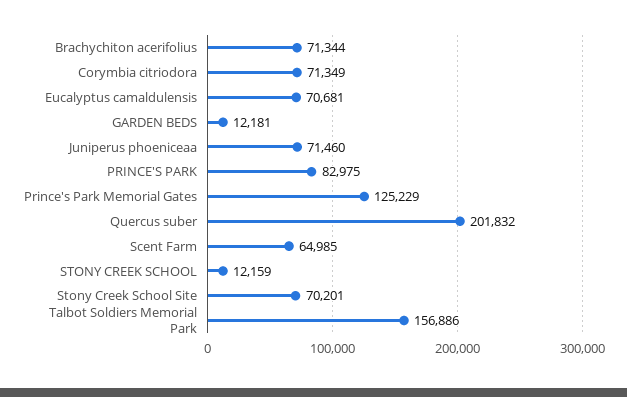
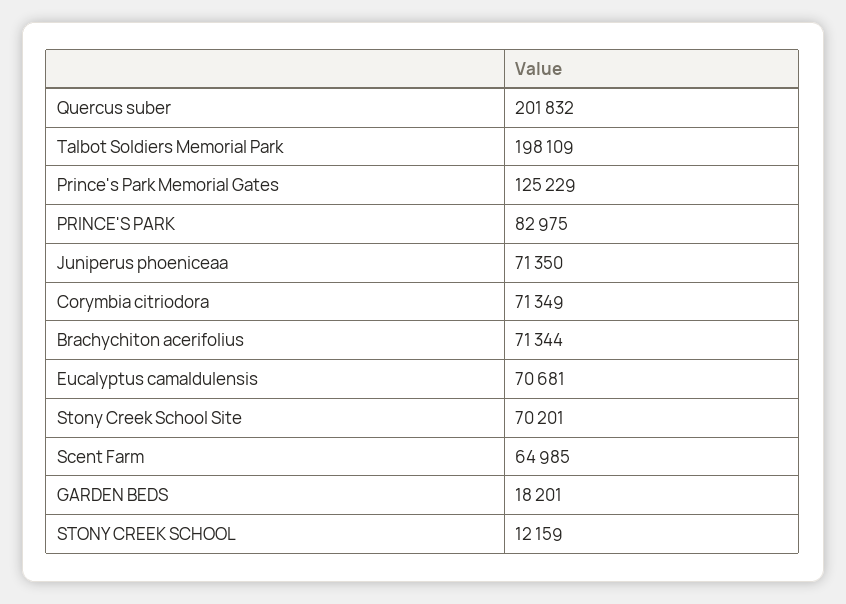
  {
    "Brachychiton acerifolius": 71344,
    "Corymbia citriodora": 71349,
    "Eucalyptus camaldulensis": 70681,
-   "GARDEN BEDS": 12181,
+   "GARDEN BEDS": 18201,
-   "Juniperus phoeniceaa": 71460,
+   "Juniperus phoeniceaa": 71350,
    "PRINCE'S PARK": 82975,
    "Prince's Park Memorial Gates": 125229,
    "Quercus suber": 201832,
    "Scent Farm": 64985,
    "STONY CREEK SCHOOL": 12159,
    "Stony Creek School Site": 70201,
-   "Talbot Soldiers Memorial Park": 156886
+   "Talbot Soldiers Memorial Park": 198109
  }

